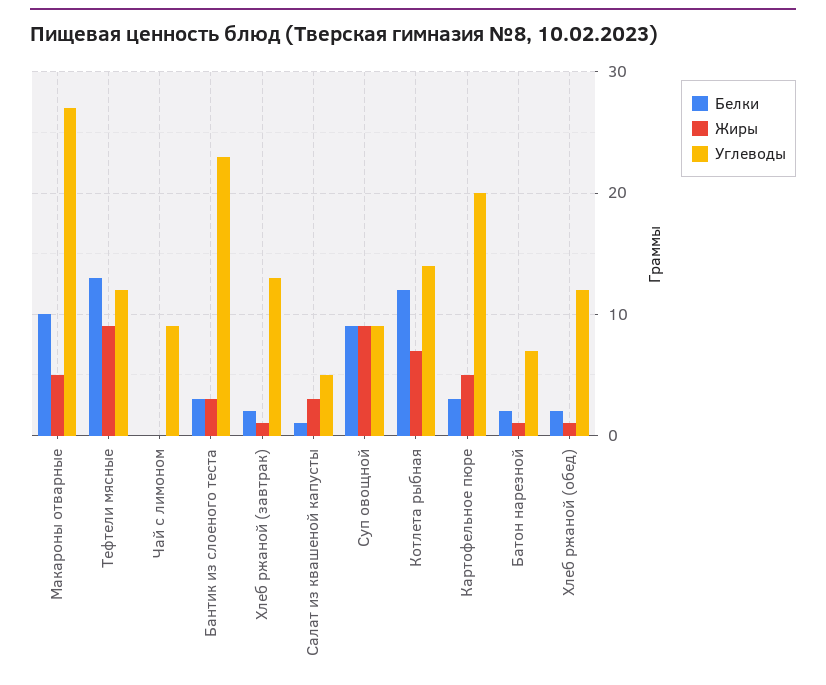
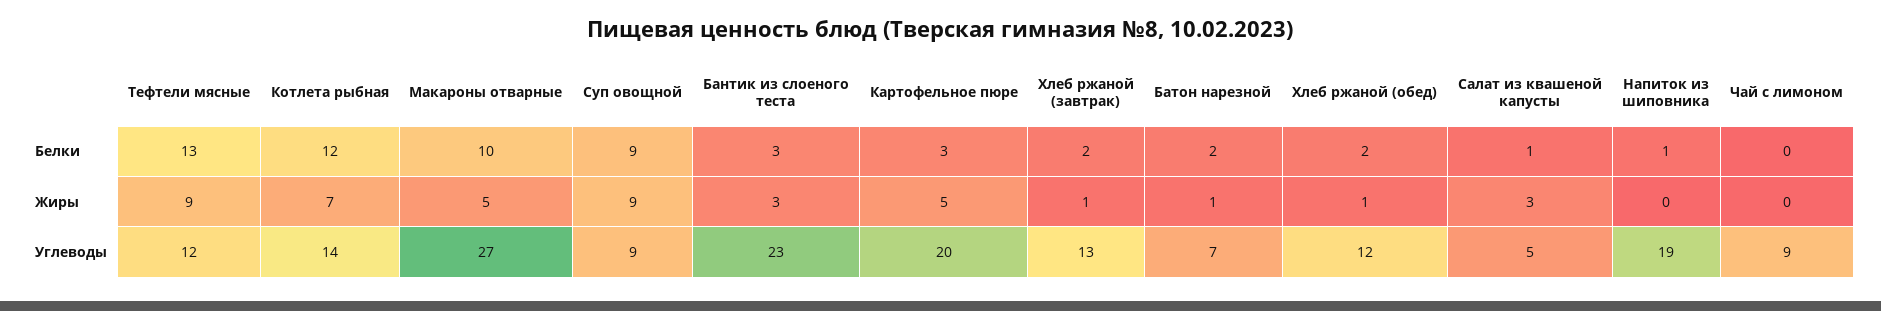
  {
    "Белки": {
      "Макароны отварные": 10,
      "Тефтели мясные": 13,
      "Чай с лимоном": 0,
      "Бантик из слоеного теста": 3,
      "Хлеб ржаной (завтрак)": 2,
      "Салат из квашеной капусты": 1,
      "Суп овощной": 9,
      "Котлета рыбная": 12,
      "Картофельное пюре": 3,
      "Батон нарезной": 2,
-     "Хлеб ржаной (обед)": 2
+     "Хлеб ржаной (обед)": 2,
+     "Напиток из шиповника": 1
    },
    "Жиры": {
      "Макароны отварные": 5,
      "Тефтели мясные": 9,
      "Чай с лимоном": 0,
      "Бантик из слоеного теста": 3,
      "Хлеб ржаной (завтрак)": 1,
      "Салат из квашеной капусты": 3,
      "Суп овощной": 9,
      "Котлета рыбная": 7,
      "Картофельное пюре": 5,
      "Батон нарезной": 1,
-     "Хлеб ржаной (обед)": 1
+     "Хлеб ржаной (обед)": 1,
+     "Напиток из шиповника": 0
    },
    "Углеводы": {
      "Макароны отварные": 27,
      "Тефтели мясные": 12,
      "Чай с лимоном": 9,
      "Бантик из слоеного теста": 23,
      "Хлеб ржаной (завтрак)": 13,
      "Салат из квашеной капусты": 5,
      "Суп овощной": 9,
      "Котлета рыбная": 14,
      "Картофельное пюре": 20,
      "Батон нарезной": 7,
-     "Хлеб ржаной (обед)": 12
+     "Хлеб ржаной (обед)": 12,
+     "Напиток из шиповника": 19
    }
  }

